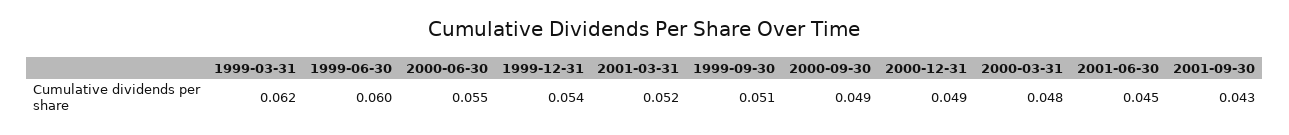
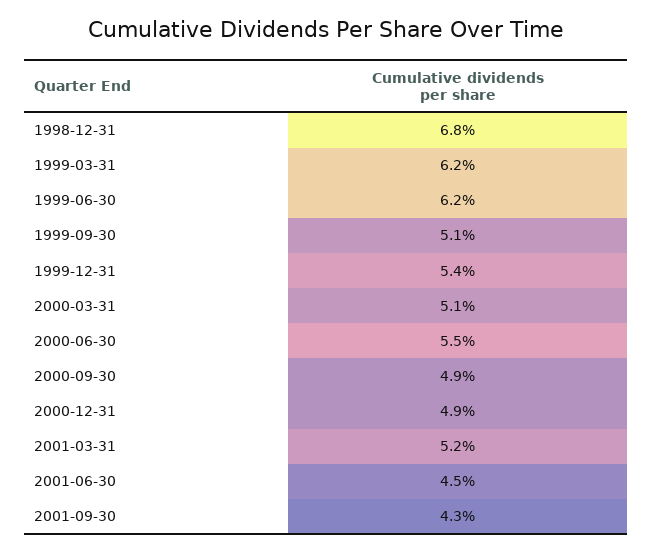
  {
    "1999-03-31": 0.062,
-   "1999-06-30": 0.06,
+   "1999-06-30": 0.062,
    "2000-06-30": 0.055,
    "1999-12-31": 0.054,
    "2001-03-31": 0.052,
    "1999-09-30": 0.051,
    "2000-09-30": 0.049,
    "2000-12-31": 0.049,
-   "2000-03-31": 0.048,
+   "2000-03-31": 0.051,
    "2001-06-30": 0.045,
-   "2001-09-30": 0.043
+   "2001-09-30": 0.043,
+   "1998-12-31": 0.068
  }

